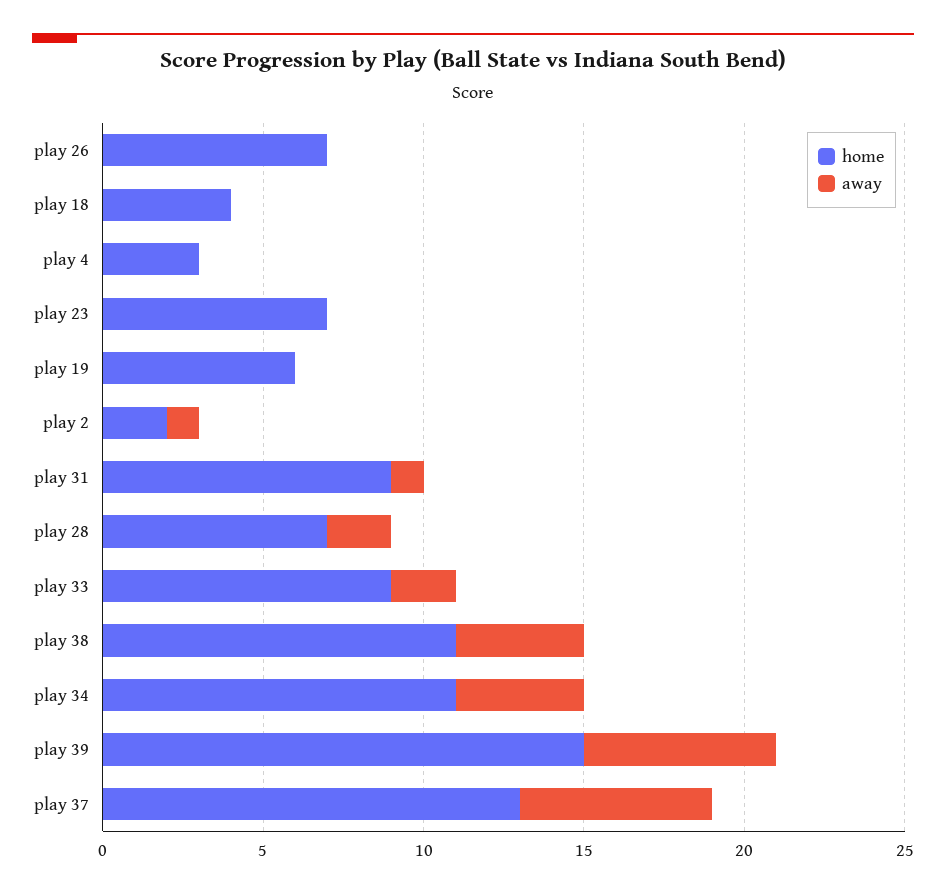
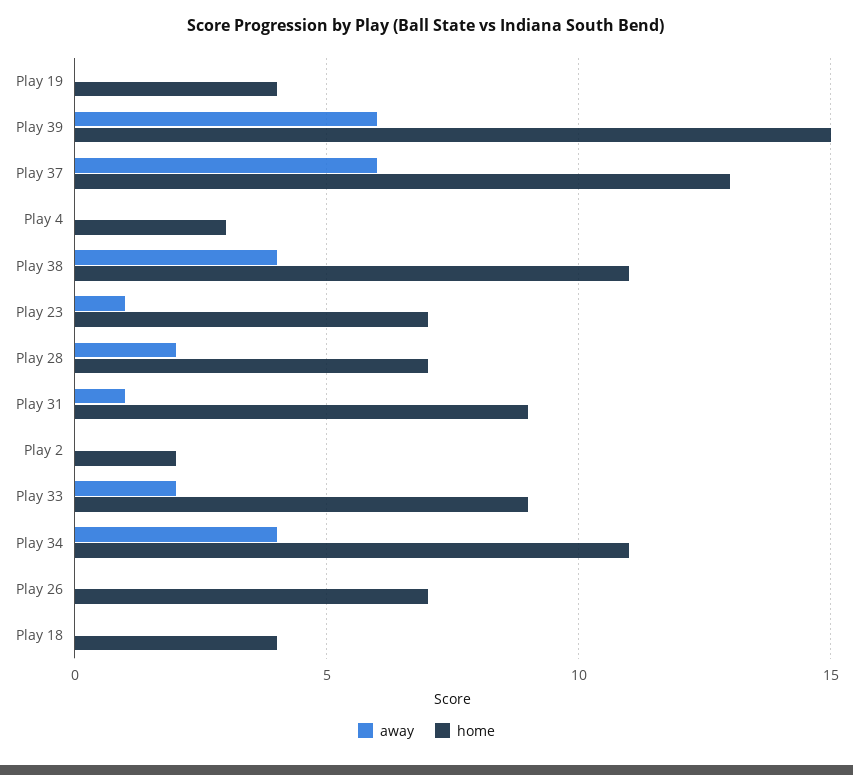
  {
    "home": {
      "play 26": 7,
      "play 18": 4,
      "play 4": 3,
      "play 23": 7,
-     "play 19": 6,
+     "play 19": 4,
      "play 2": 2,
      "play 31": 9,
      "play 28": 7,
      "play 33": 9,
      "play 38": 11,
      "play 34": 11,
      "play 39": 15,
      "play 37": 13
    },
    "away": {
      "play 26": 0,
      "play 18": 0,
      "play 4": 0,
-     "play 23": 0,
+     "play 23": 1,
      "play 19": 0,
-     "play 2": 1,
+     "play 2": 0,
      "play 31": 1,
      "play 28": 2,
      "play 33": 2,
      "play 38": 4,
      "play 34": 4,
      "play 39": 6,
      "play 37": 6
    }
  }

